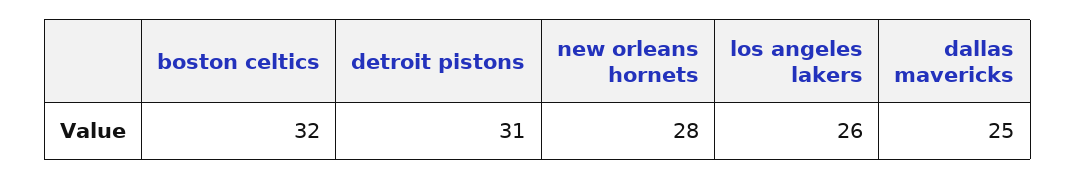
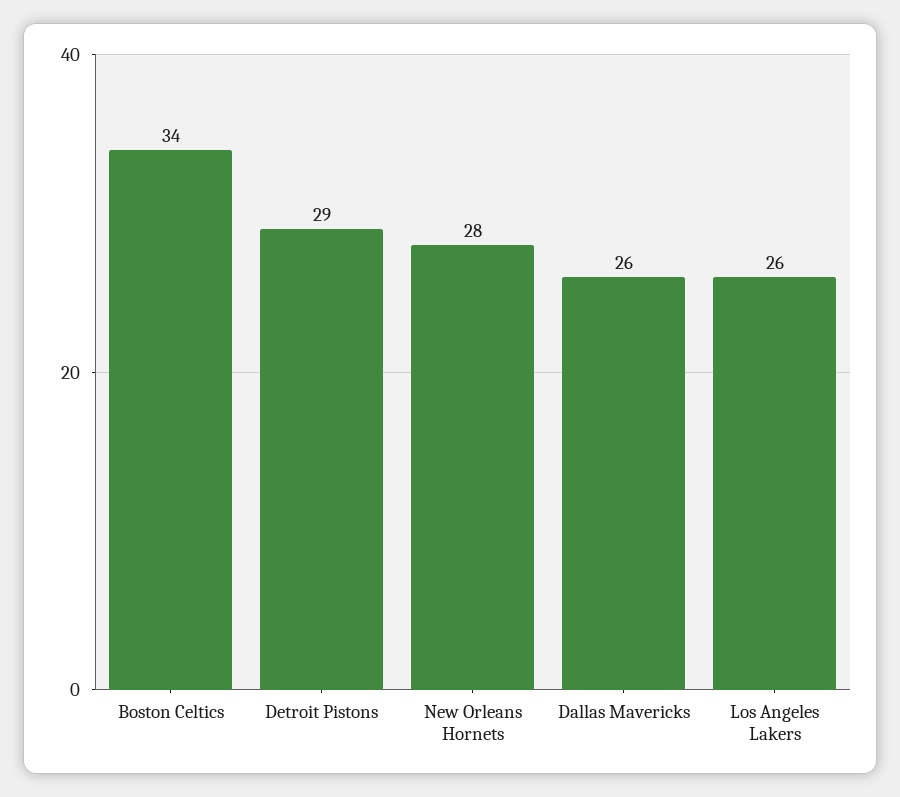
  {
-   "boston celtics": 32,
+   "boston celtics": 34,
-   "detroit pistons": 31,
+   "detroit pistons": 29,
    "new orleans hornets": 28,
    "los angeles lakers": 26,
-   "dallas mavericks": 25
+   "dallas mavericks": 26
  }

